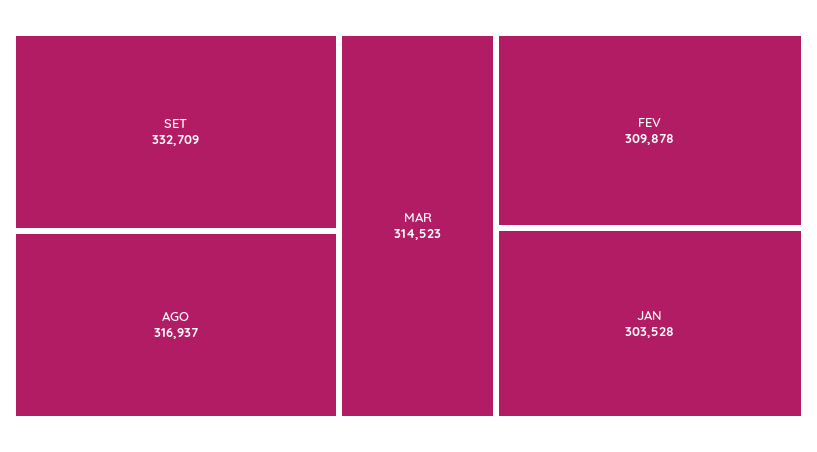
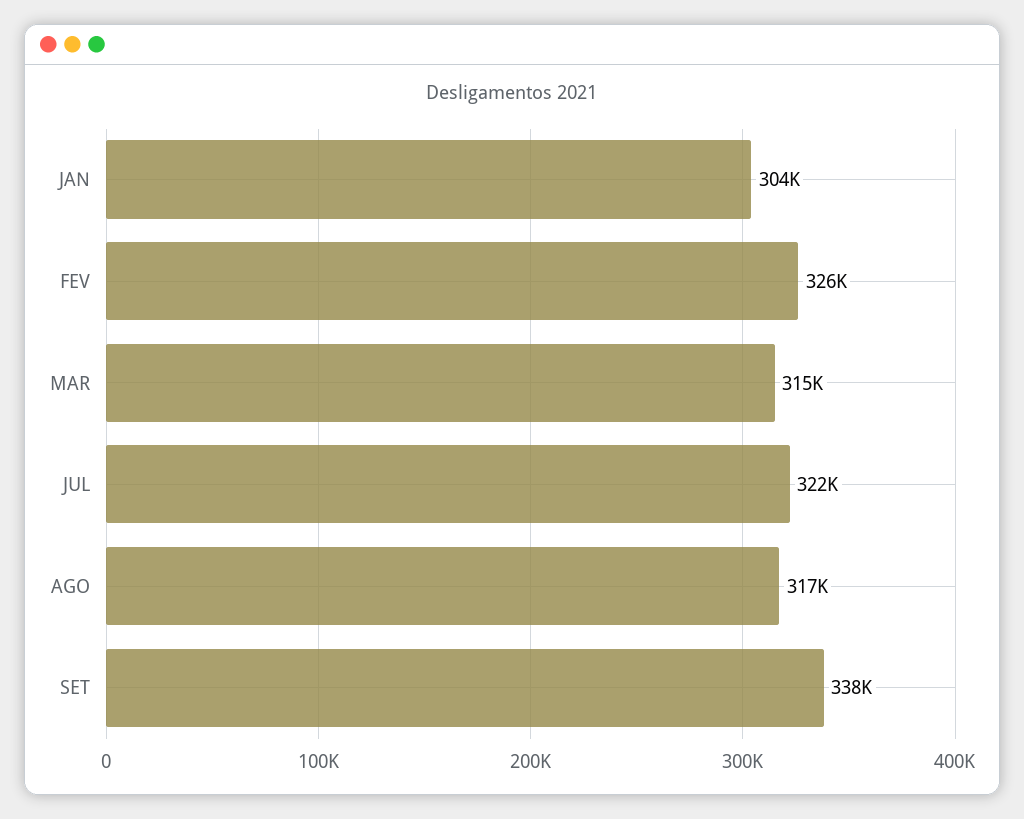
  {
-   "SET": 332709,
+   "SET": 338000,
    "AGO": 316937,
    "MAR": 314523,
-   "FEV": 309878,
+   "FEV": 326000,
-   "JAN": 303528
+   "JAN": 303528,
+   "JUL": 322000
  }

